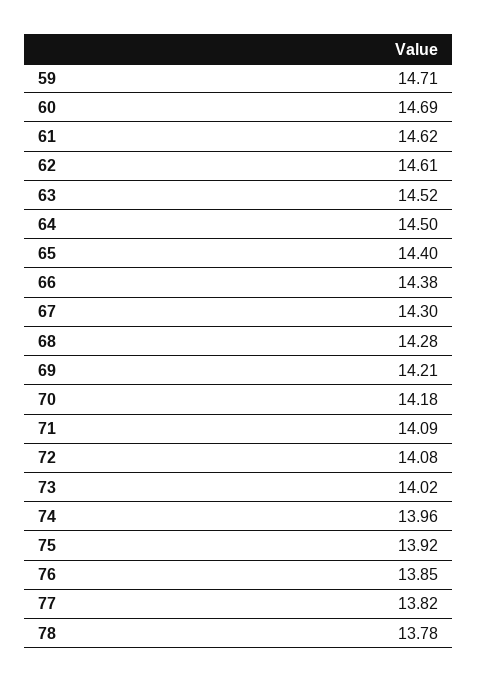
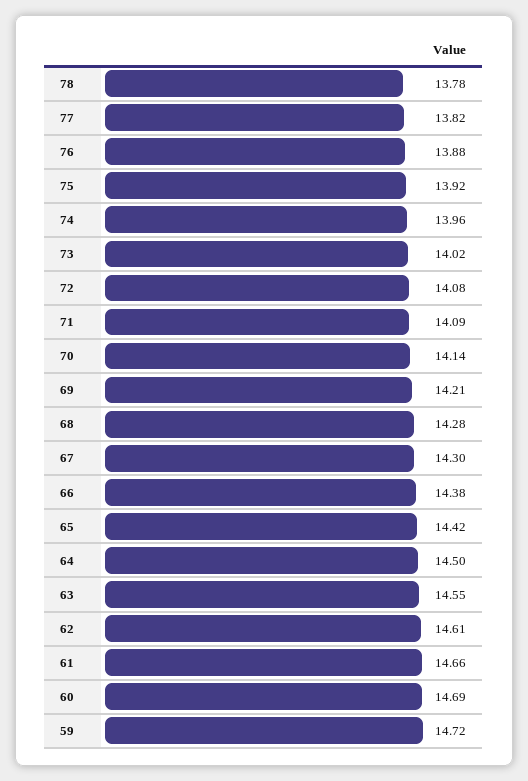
  {
-   "59": 14.71,
+   "59": 14.72,
    "60": 14.69,
-   "61": 14.62,
+   "61": 14.66,
    "62": 14.61,
-   "63": 14.52,
+   "63": 14.55,
    "64": 14.5,
-   "65": 14.4,
+   "65": 14.42,
    "66": 14.38,
    "67": 14.3,
    "68": 14.28,
    "69": 14.21,
-   "70": 14.18,
+   "70": 14.14,
    "71": 14.09,
    "72": 14.08,
    "73": 14.02,
    "74": 13.96,
    "75": 13.92,
-   "76": 13.85,
+   "76": 13.88,
    "77": 13.82,
    "78": 13.78
  }

